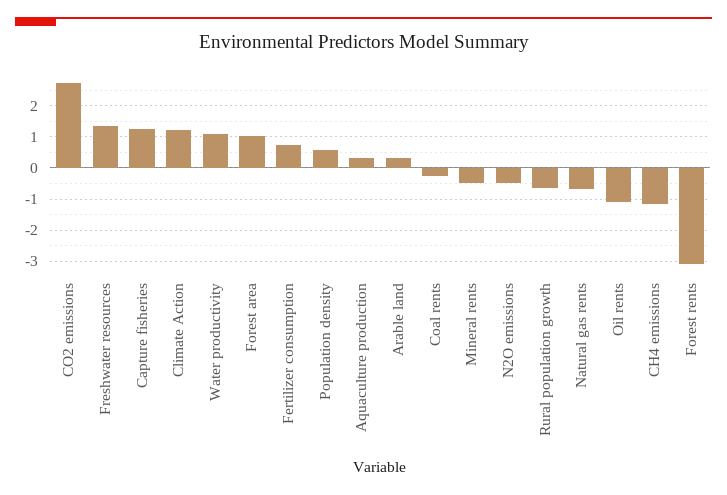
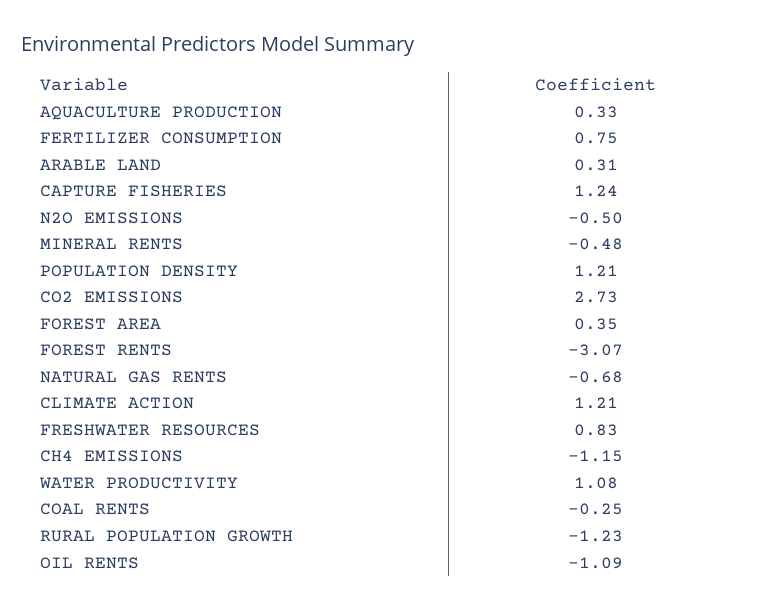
  {
    "CO2 emissions": 2.73,
-   "Freshwater resources": 1.4,
+   "Freshwater resources": 0.83,
    "Capture fisheries": 1.24,
    "Climate Action": 1.21,
    "Water productivity": 1.08,
-   "Forest area": 1,
+   "Forest area": 0.35,
    "Fertilizer consumption": 0.75,
-   "Population density": 0.6,
+   "Population density": 1.21,
    "Aquaculture production": 0.33,
    "Arable land": 0.31,
    "Coal rents": -0.25,
    "Mineral rents": -0.48,
    "N2O emissions": -0.5,
-   "Rural population growth": -0.6,
+   "Rural population growth": -1.23,
    "Natural gas rents": -0.68,
    "Oil rents": -1.09,
    "CH4 emissions": -1.15,
    "Forest rents": -3.07
  }

